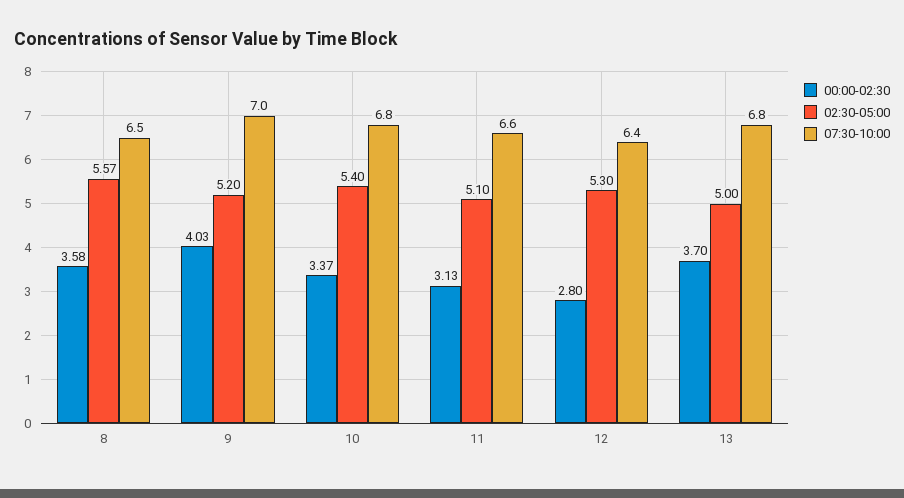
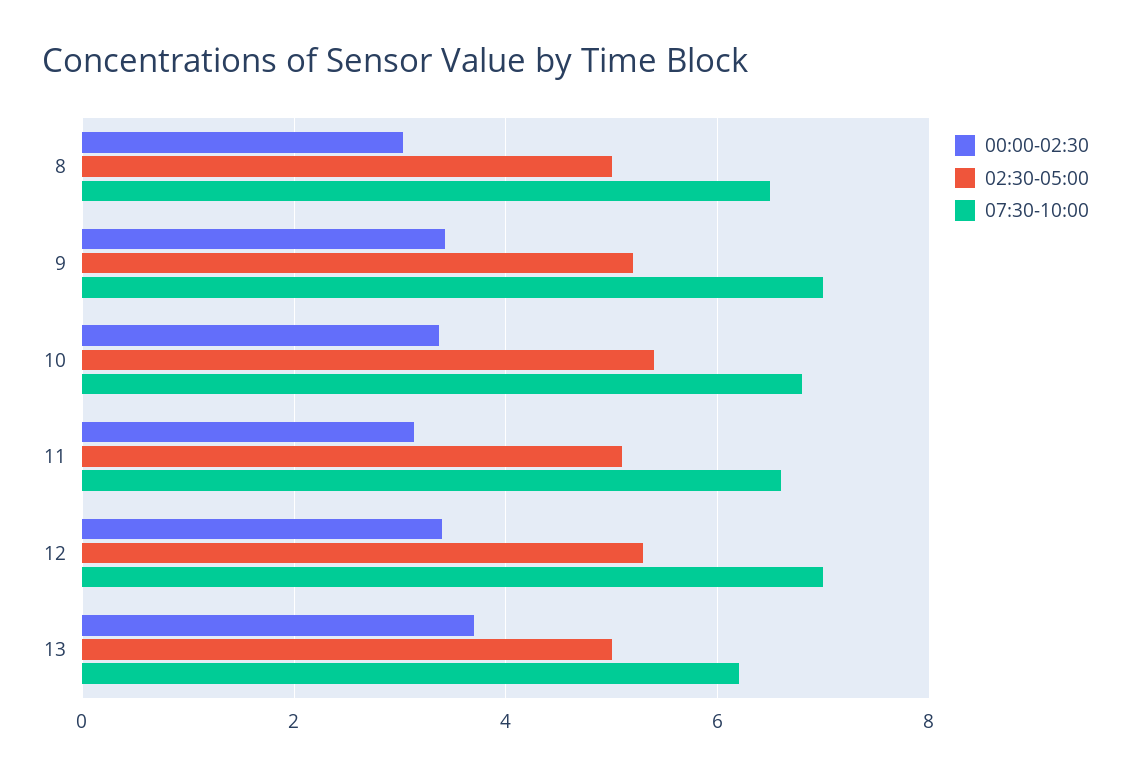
  {
    "00:00-02:30": {
-     "8": 3.58,
+     "8": 3,
-     "9": 4.03,
+     "9": 3.4,
      "10": 3.37,
      "11": 3.13,
-     "12": 2.8,
+     "12": 3.4,
      "13": 3.7
    },
    "02:30-05:00": {
-     "8": 5.57,
+     "8": 5,
      "9": 5.2,
      "10": 5.4,
      "11": 5.1,
      "12": 5.3,
      "13": 5
    },
    "07:30-10:00": {
      "8": 6.5,
      "9": 7,
      "10": 6.8,
      "11": 6.6,
-     "12": 6.4,
+     "12": 7,
-     "13": 6.8
+     "13": 6.2
    }
  }

